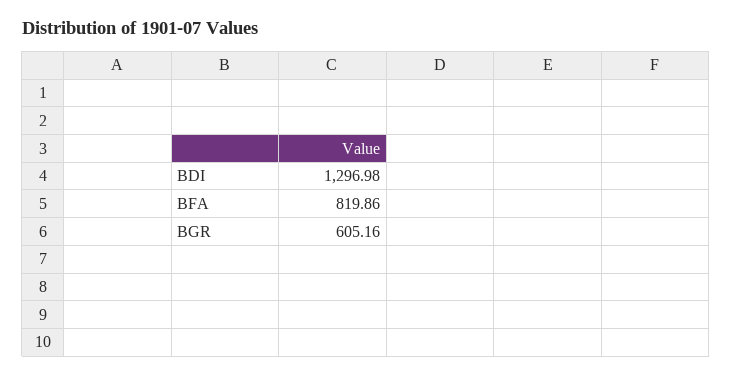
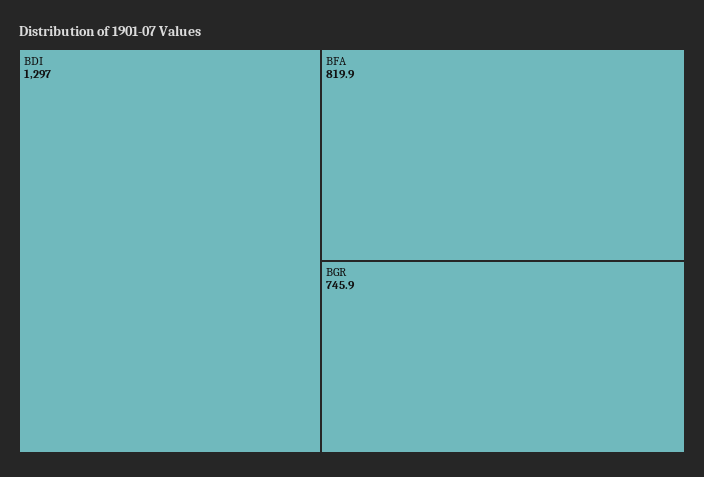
  {
    "BDI": 1296.98,
    "BFA": 819.86,
-   "BGR": 605.16
+   "BGR": 745.9
  }

